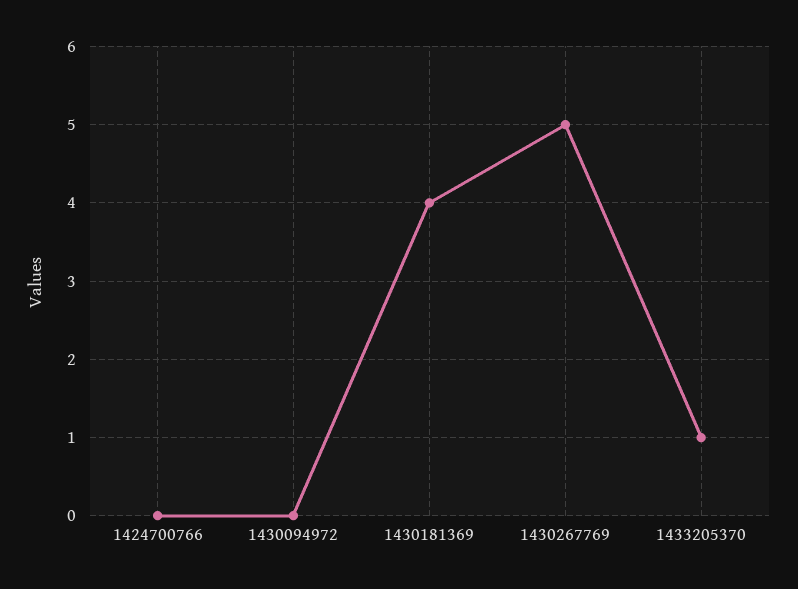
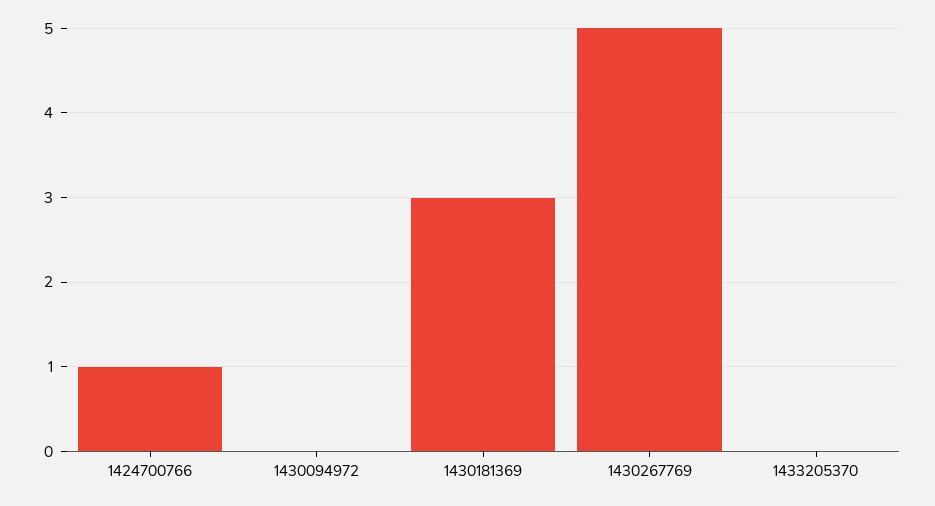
  {
-   "1424700766": 0,
+   "1424700766": 1,
    "1430094972": 0,
-   "1430181369": 4,
+   "1430181369": 3,
    "1430267769": 5,
-   "1433205370": 1
+   "1433205370": 0
  }

